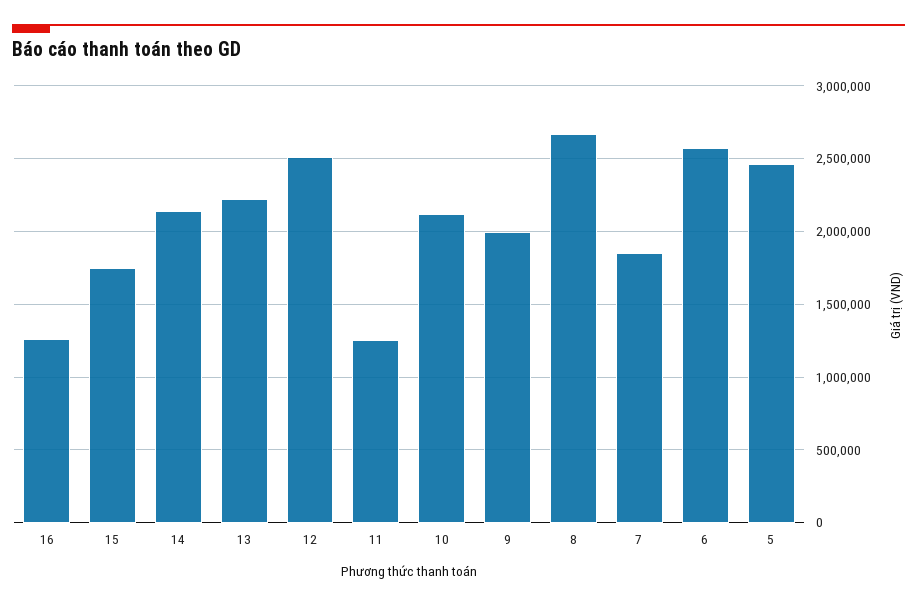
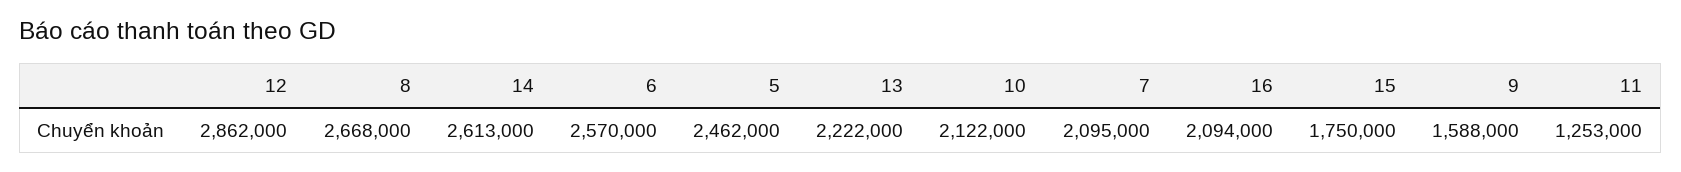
  {
-   "16": 1250000,
+   "16": 2094000,
    "15": 1750000,
-   "14": 2150000,
+   "14": 2613000,
    "13": 2222000,
-   "12": 2500000,
+   "12": 2862000,
    "11": 1253000,
    "10": 2122000,
-   "9": 2000000,
+   "9": 1588000,
    "8": 2668000,
-   "7": 1850000,
+   "7": 2095000,
    "6": 2570000,
    "5": 2462000
  }

